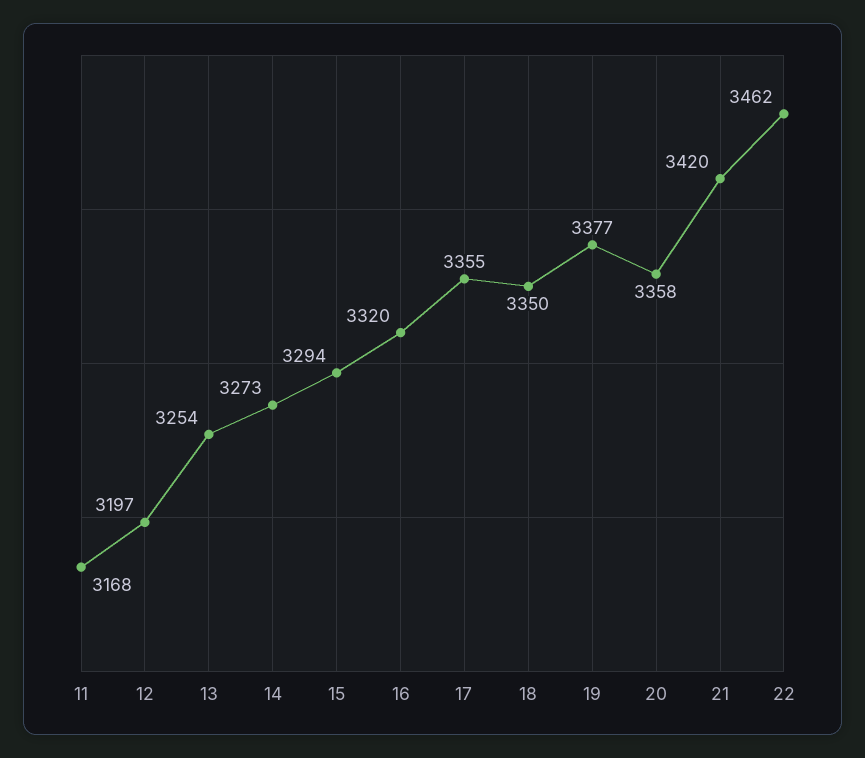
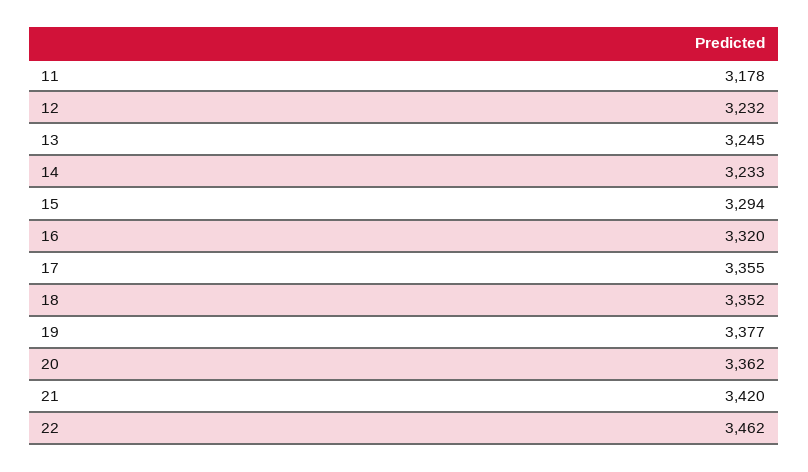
  {
-   "11": 3168,
+   "11": 3178,
-   "12": 3197,
+   "12": 3232,
-   "13": 3254,
+   "13": 3245,
-   "14": 3273,
+   "14": 3233,
    "15": 3294,
    "16": 3320,
    "17": 3355,
-   "18": 3350,
+   "18": 3352,
    "19": 3377,
-   "20": 3358,
+   "20": 3362,
    "21": 3420,
    "22": 3462
  }

